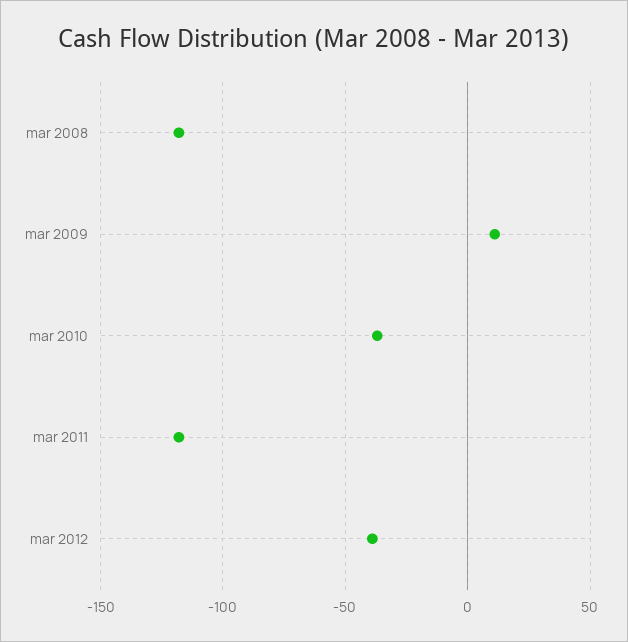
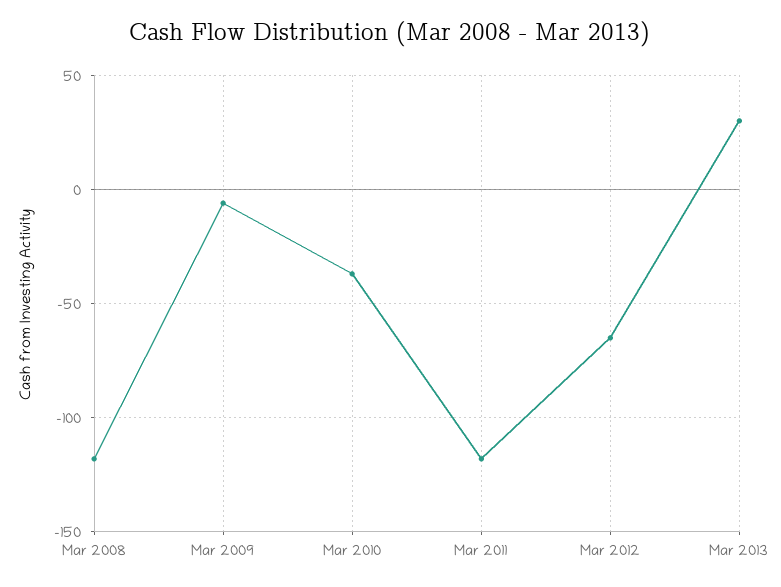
  {
    "mar 2008": -120,
-   "mar 2009": 10,
+   "mar 2009": -5,
    "mar 2010": -35,
    "mar 2011": -120,
-   "mar 2012": -40
+   "mar 2012": -65,
+   "Mar 2013": 30
  }

